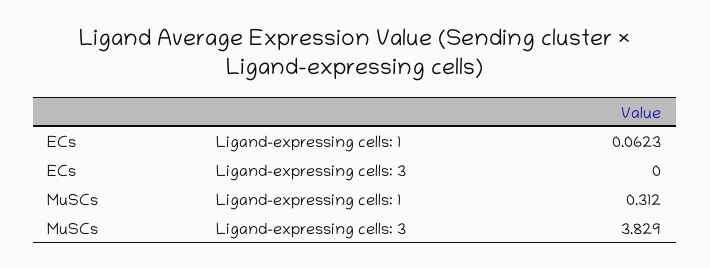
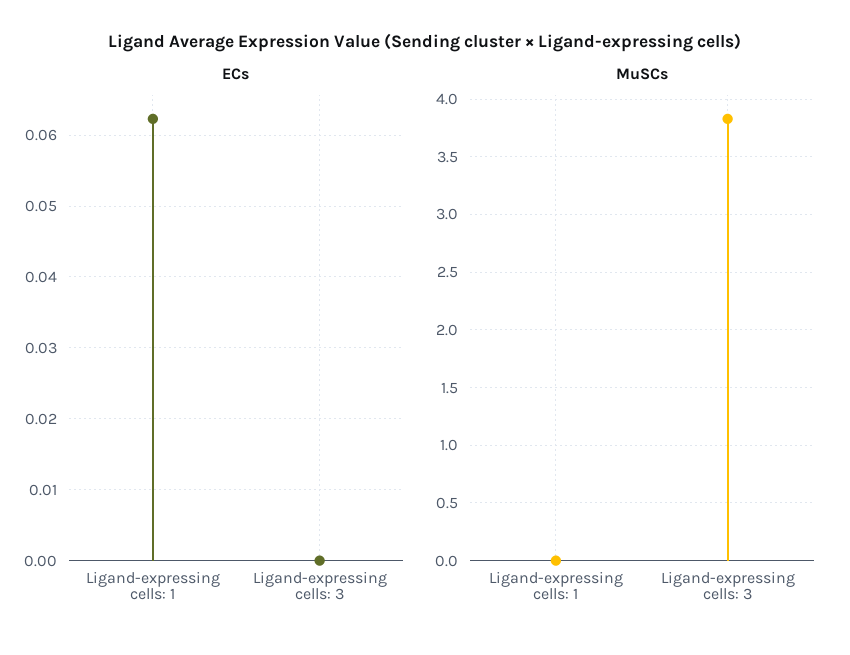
  {
    "ECs": {
      "Ligand-expressing cells: 1": 0.0623,
      "Ligand-expressing cells: 3": 0
    },
    "MuSCs": {
-     "Ligand-expressing cells: 1": 0.312,
+     "Ligand-expressing cells: 1": 0,
      "Ligand-expressing cells: 3": 3.829
    }
  }

